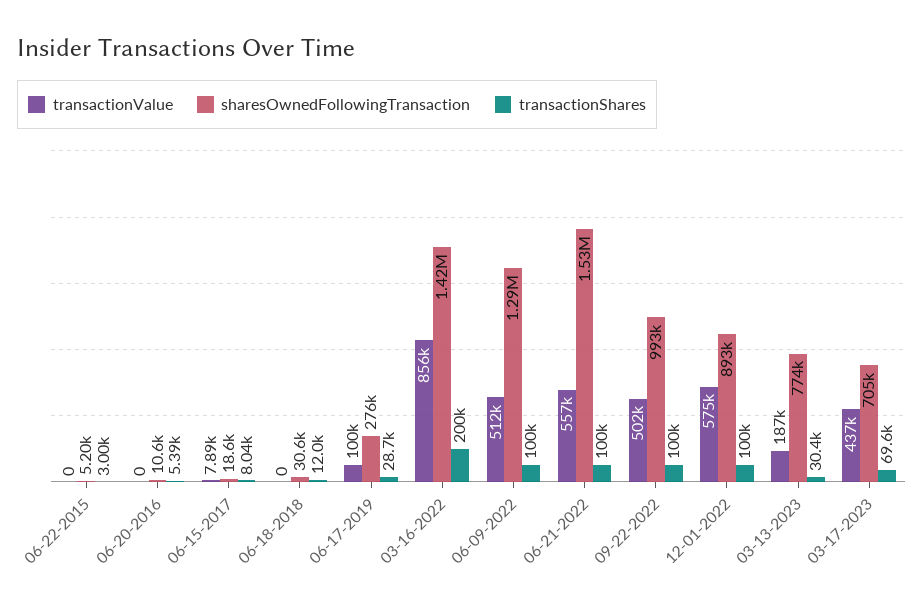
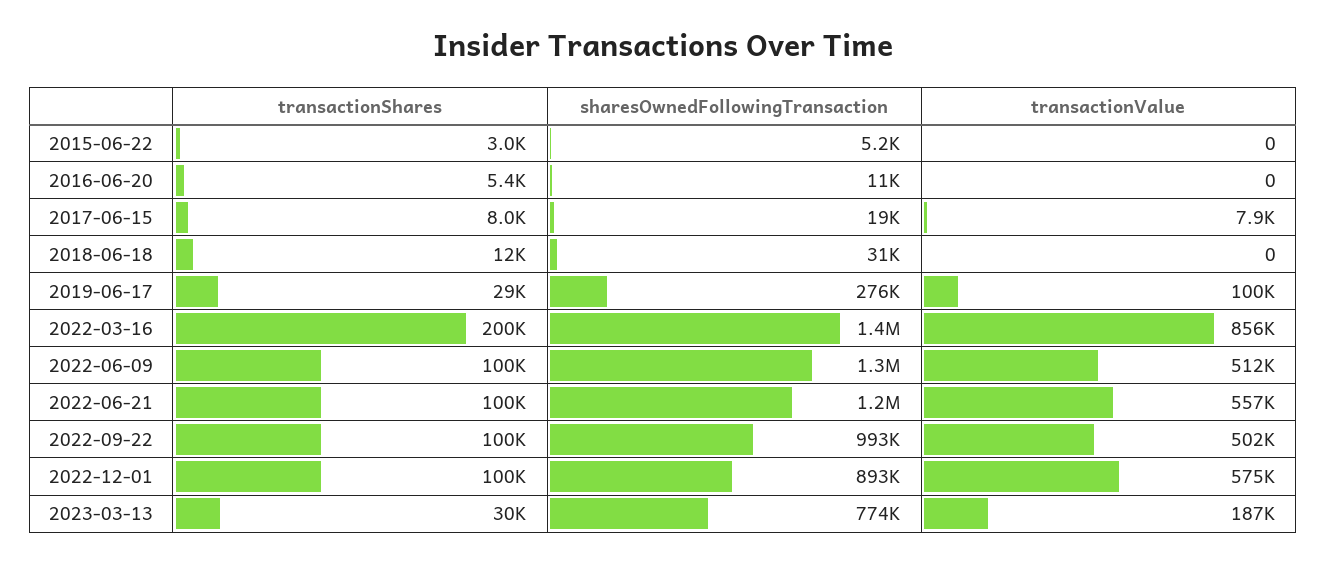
  {
    "transactionValue": {
      "06-22-2015": 0,
      "06-20-2016": 0,
      "06-15-2017": 7890,
      "06-18-2018": 0,
      "06-17-2019": 100000,
      "03-16-2022": 856000,
      "06-09-2022": 512000,
      "06-21-2022": 557000,
      "09-22-2022": 502000,
      "12-01-2022": 575000,
-     "03-13-2023": 187000,
+     "03-13-2023": 187000
-     "03-17-2023": 437000
    },
    "sharesOwnedFollowingTransaction": {
      "06-22-2015": 5200,
      "06-20-2016": 10600,
      "06-15-2017": 18600,
      "06-18-2018": 30600,
      "06-17-2019": 276000,
      "03-16-2022": 1420000,
      "06-09-2022": 1290000,
-     "06-21-2022": 1530000,
+     "06-21-2022": 1200000,
      "09-22-2022": 993000,
      "12-01-2022": 893000,
-     "03-13-2023": 774000,
+     "03-13-2023": 774000
-     "03-17-2023": 705000
    },
    "transactionShares": {
      "06-22-2015": 3000,
      "06-20-2016": 5390,
      "06-15-2017": 8040,
      "06-18-2018": 12000,
      "06-17-2019": 28700,
      "03-16-2022": 200000,
      "06-09-2022": 100000,
      "06-21-2022": 100000,
      "09-22-2022": 100000,
      "12-01-2022": 100000,
-     "03-13-2023": 30400,
+     "03-13-2023": 30400
-     "03-17-2023": 69600
    }
  }

